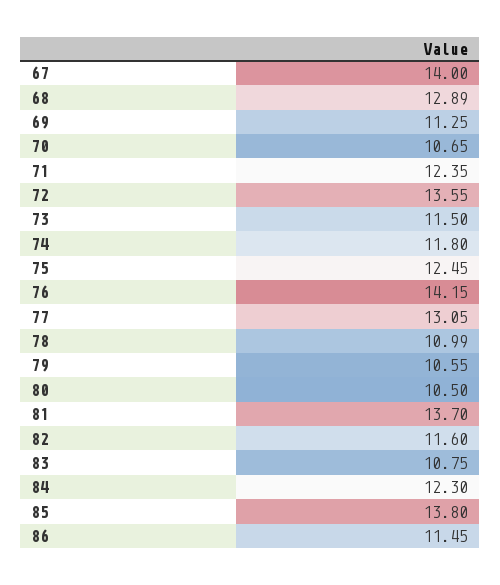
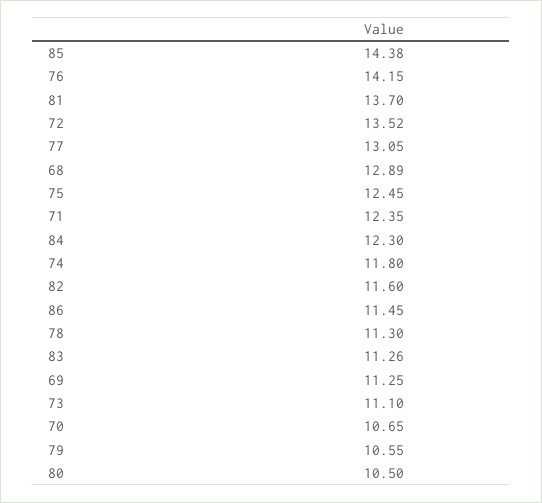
  {
-   "67": 14,
    "68": 12.89,
    "69": 11.25,
    "70": 10.65,
    "71": 12.35,
-   "72": 13.55,
+   "72": 13.52,
-   "73": 11.5,
+   "73": 11.1,
    "74": 11.8,
    "75": 12.45,
    "76": 14.15,
    "77": 13.05,
-   "78": 10.99,
+   "78": 11.3,
    "79": 10.55,
    "80": 10.5,
    "81": 13.7,
    "82": 11.6,
-   "83": 10.75,
+   "83": 11.26,
    "84": 12.3,
-   "85": 13.8,
+   "85": 14.38,
    "86": 11.45
  }

